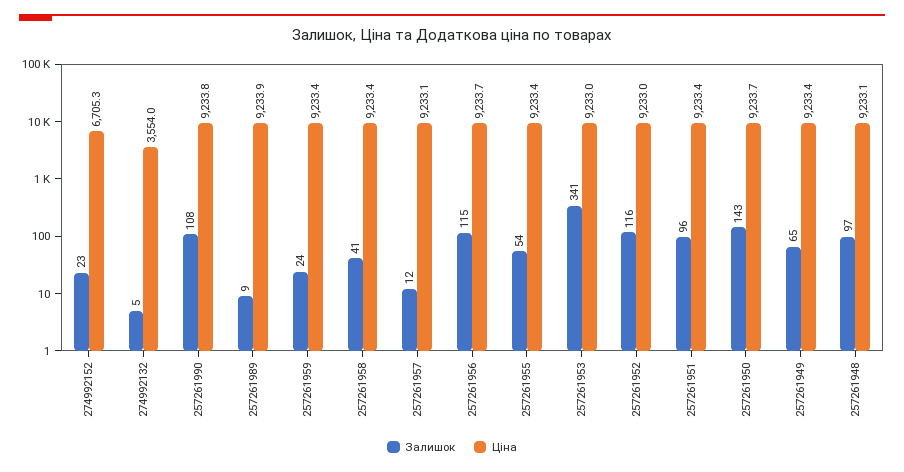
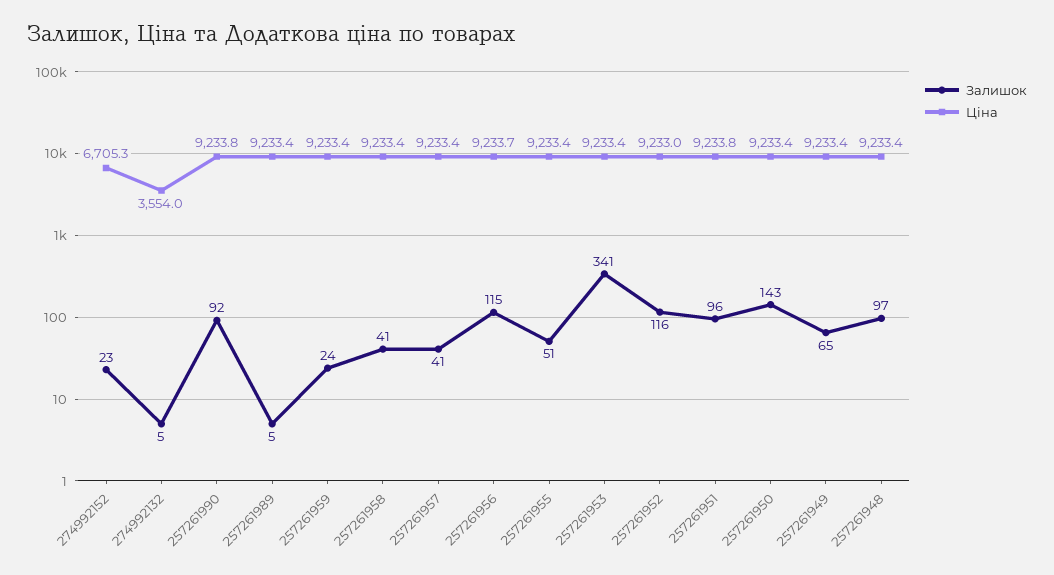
  {
    "Залишок": {
      "274992152": 23,
      "274992132": 5,
-     "257261990": 108,
+     "257261990": 92,
-     "257261989": 9,
+     "257261989": 5,
      "257261959": 24,
      "257261958": 41,
-     "257261957": 12,
+     "257261957": 41,
      "257261956": 115,
-     "257261955": 54,
+     "257261955": 51,
      "257261953": 341,
      "257261952": 116,
      "257261951": 96,
      "257261950": 143,
      "257261949": 65,
      "257261948": 97
    },
    "Ціна": {
      "274992152": 6705.3,
      "274992132": 3554,
      "257261990": 9233.8,
-     "257261989": 9233.9,
+     "257261989": 9233.4,
      "257261959": 9233.4,
      "257261958": 9233.4,
-     "257261957": 9233.1,
+     "257261957": 9233.4,
      "257261956": 9233.7,
      "257261955": 9233.4,
-     "257261953": 9233,
+     "257261953": 9233.4,
      "257261952": 9233,
-     "257261951": 9233.4,
+     "257261951": 9233.8,
-     "257261950": 9233.7,
+     "257261950": 9233.4,
      "257261949": 9233.4,
-     "257261948": 9233.1
+     "257261948": 9233.4
    }
  }

